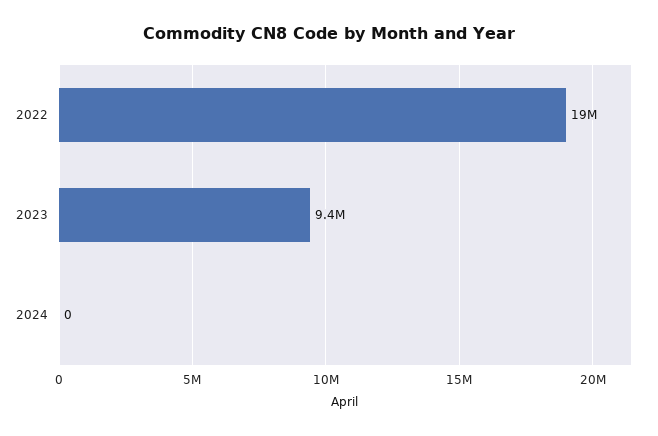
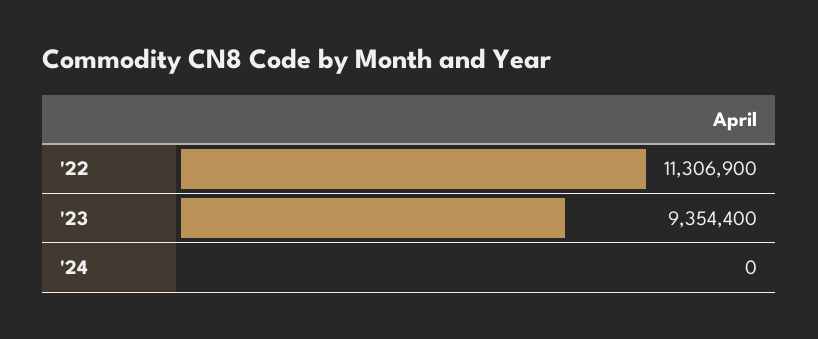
  {
-   "2022": 19000000,
+   "2022": 11306900,
    "2023": 9354400,
    "2024": 0
  }

